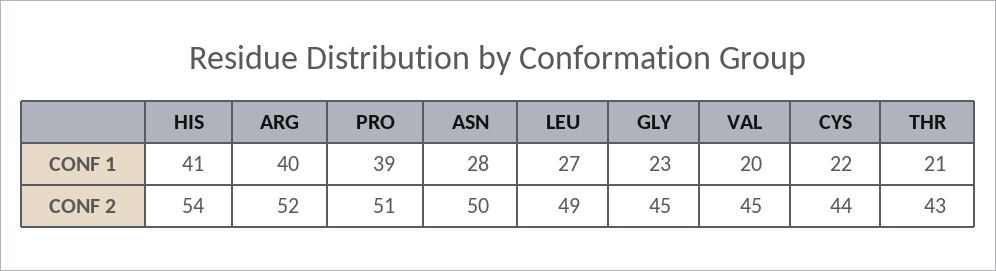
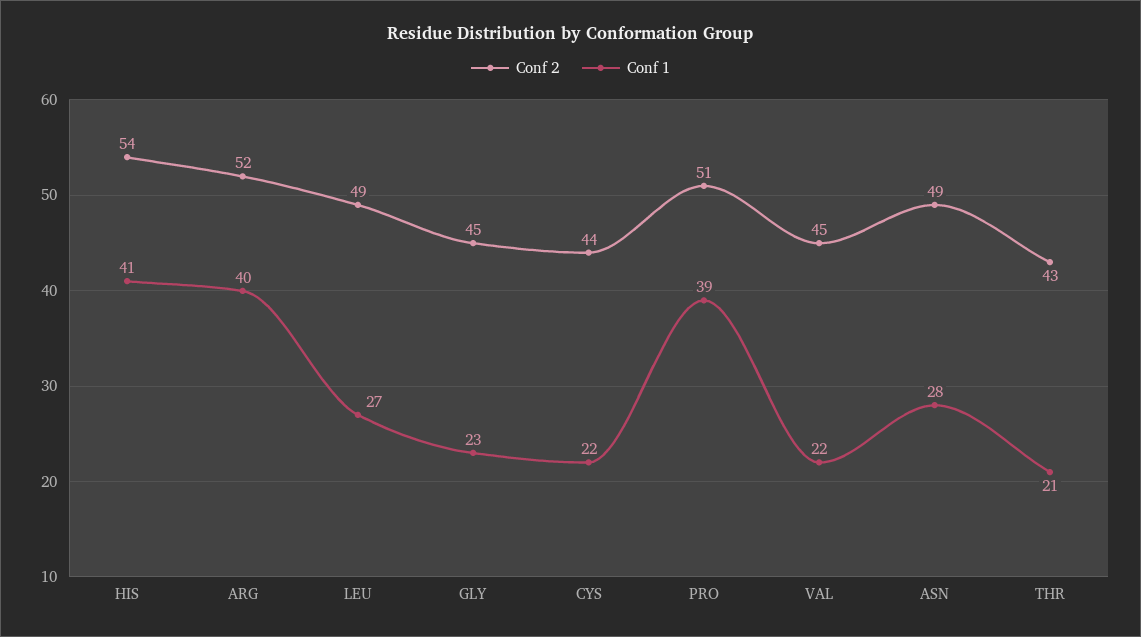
  {
    "CONF 1": {
      "HIS": 41,
      "ARG": 40,
      "PRO": 39,
      "ASN": 28,
      "LEU": 27,
      "GLY": 23,
-     "VAL": 20,
+     "VAL": 22,
      "CYS": 22,
      "THR": 21
    },
    "CONF 2": {
      "HIS": 54,
      "ARG": 52,
      "PRO": 51,
-     "ASN": 50,
+     "ASN": 49,
      "LEU": 49,
      "GLY": 45,
      "VAL": 45,
      "CYS": 44,
      "THR": 43
    }
  }

